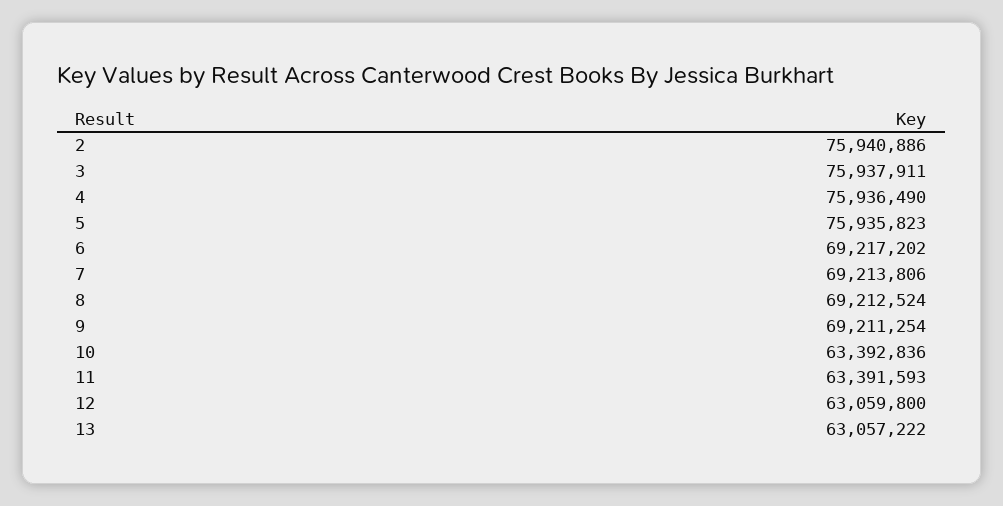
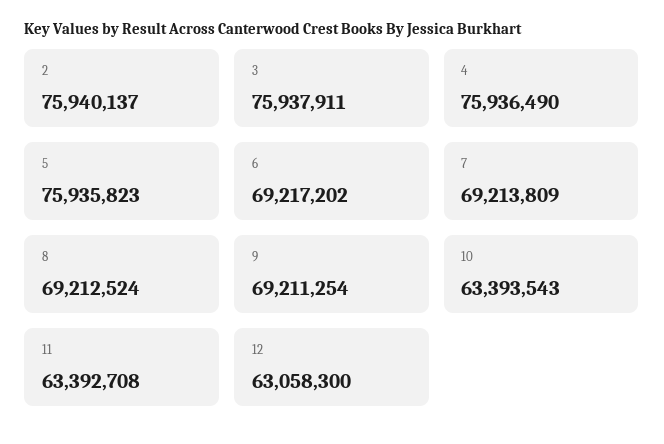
  {
-   "2": 75940886,
+   "2": 75940137,
    "3": 75937911,
    "4": 75936490,
    "5": 75935823,
    "6": 69217202,
-   "7": 69213806,
+   "7": 69213809,
    "8": 69212524,
    "9": 69211254,
-   "10": 63392836,
+   "10": 63393543,
-   "11": 63391593,
+   "11": 63392708,
-   "12": 63059800,
+   "12": 63058300
-   "13": 63057222
  }

